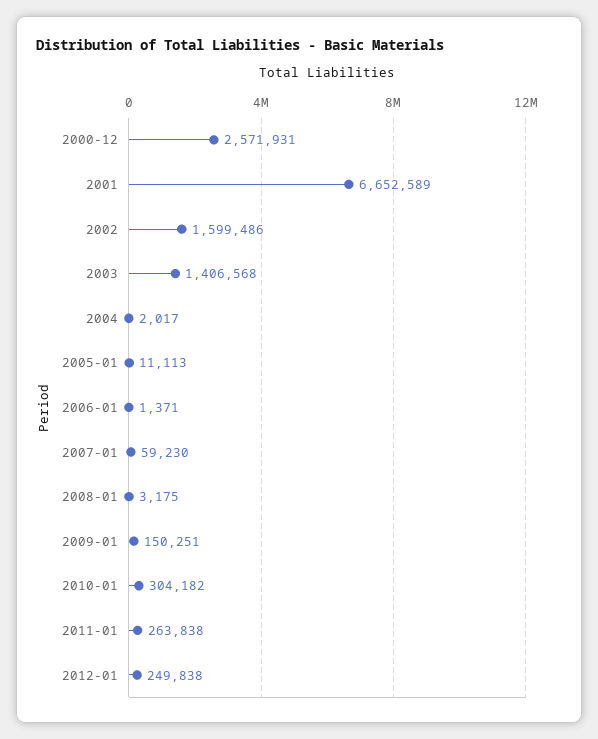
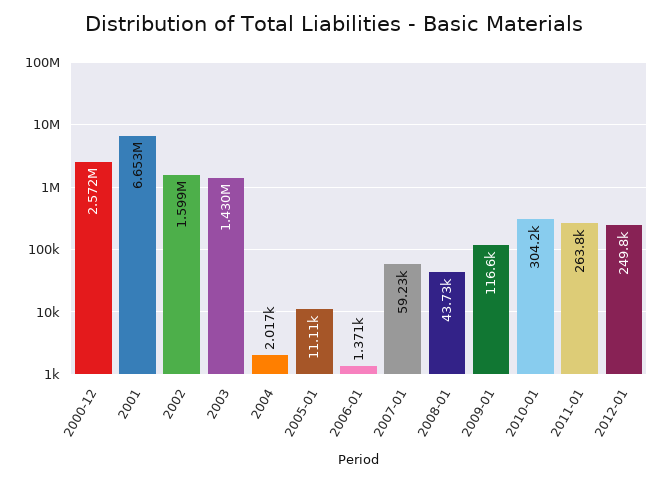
  {
    "2000-12": 2571931,
    "2001": 6652589,
    "2002": 1599486,
-   "2003": 1406568,
+   "2003": 1430000,
    "2004": 2017,
    "2005-01": 11113,
    "2006-01": 1371,
    "2007-01": 59230,
-   "2008-01": 3175,
+   "2008-01": 43730,
-   "2009-01": 150251,
+   "2009-01": 116600,
    "2010-01": 304182,
    "2011-01": 263838,
    "2012-01": 249838
  }

